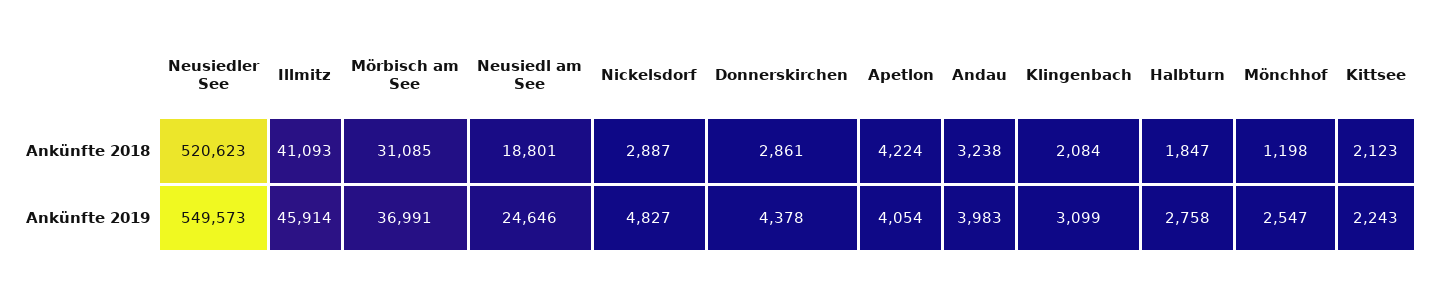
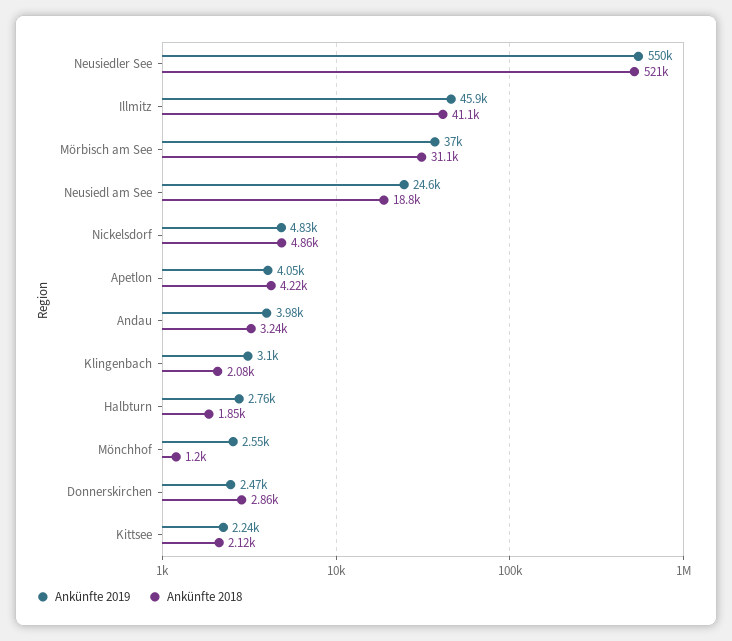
  {
    "Ankünfte 2018": {
      "Neusiedler See": 520623,
      "Illmitz": 41093,
      "Mörbisch am See": 31085,
      "Neusiedl am See": 18801,
-     "Nickelsdorf": 2887,
+     "Nickelsdorf": 4860,
      "Donnerskirchen": 2861,
      "Apetlon": 4224,
      "Andau": 3238,
      "Klingenbach": 2084,
      "Halbturn": 1847,
      "Mönchhof": 1198,
      "Kittsee": 2123
    },
    "Ankünfte 2019": {
      "Neusiedler See": 549573,
      "Illmitz": 45914,
      "Mörbisch am See": 36991,
      "Neusiedl am See": 24646,
      "Nickelsdorf": 4827,
-     "Donnerskirchen": 4378,
+     "Donnerskirchen": 2470,
      "Apetlon": 4054,
      "Andau": 3983,
      "Klingenbach": 3099,
      "Halbturn": 2758,
      "Mönchhof": 2547,
      "Kittsee": 2243
    }
  }

